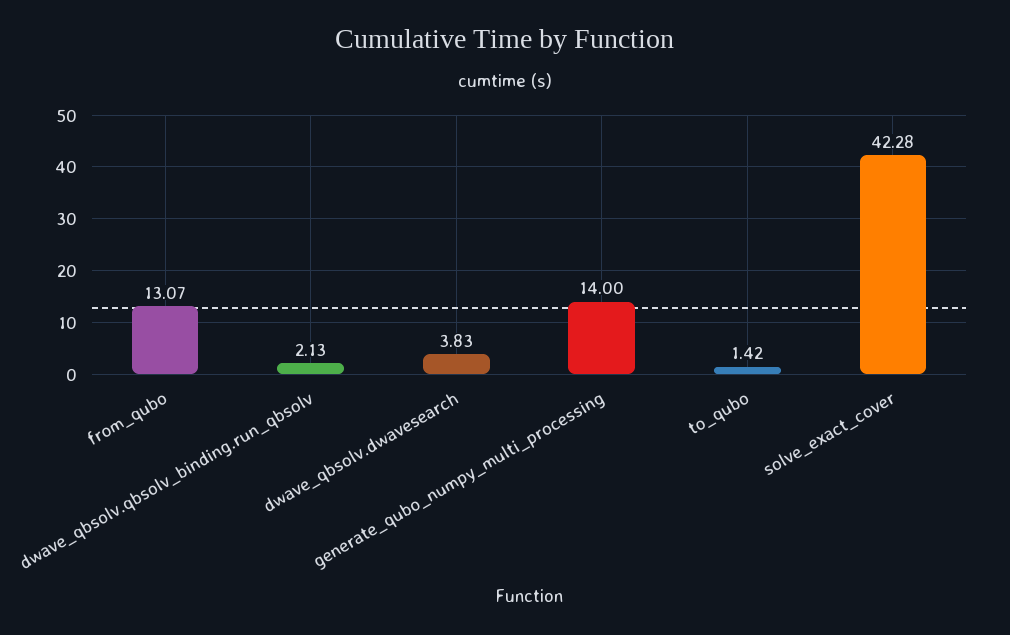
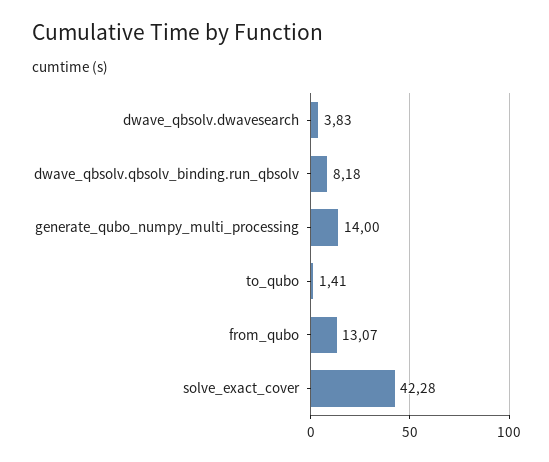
  {
    "from_qubo": 13.07,
-   "dwave_qbsolv.qbsolv_binding.run_qbsolv": 2.13,
+   "dwave_qbsolv.qbsolv_binding.run_qbsolv": 8.18,
    "dwave_qbsolv.dwavesearch": 3.83,
    "generate_qubo_numpy_multi_processing": 14,
-   "to_qubo": 1.42,
+   "to_qubo": 1.41,
    "solve_exact_cover": 42.28
  }

